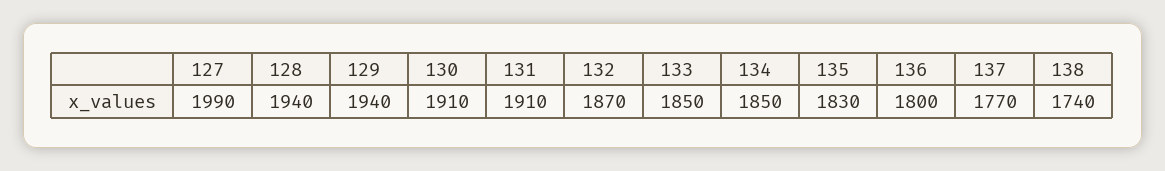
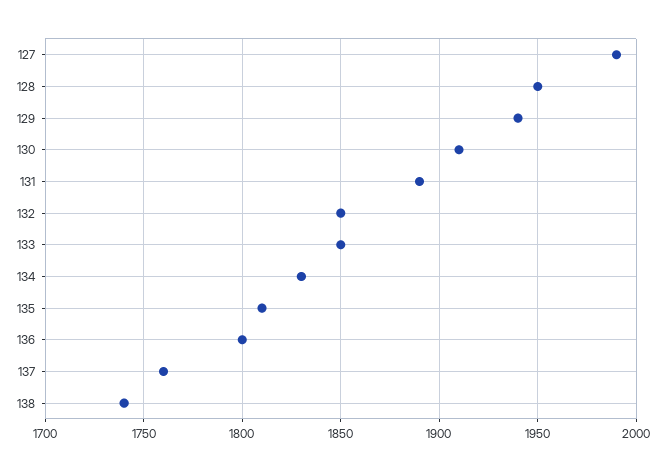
  {
    "127": 1990,
-   "128": 1940,
+   "128": 1950,
    "129": 1940,
    "130": 1910,
-   "131": 1910,
+   "131": 1890,
-   "132": 1870,
+   "132": 1850,
    "133": 1850,
-   "134": 1850,
+   "134": 1830,
-   "135": 1830,
+   "135": 1810,
    "136": 1800,
-   "137": 1770,
+   "137": 1760,
    "138": 1740
  }

